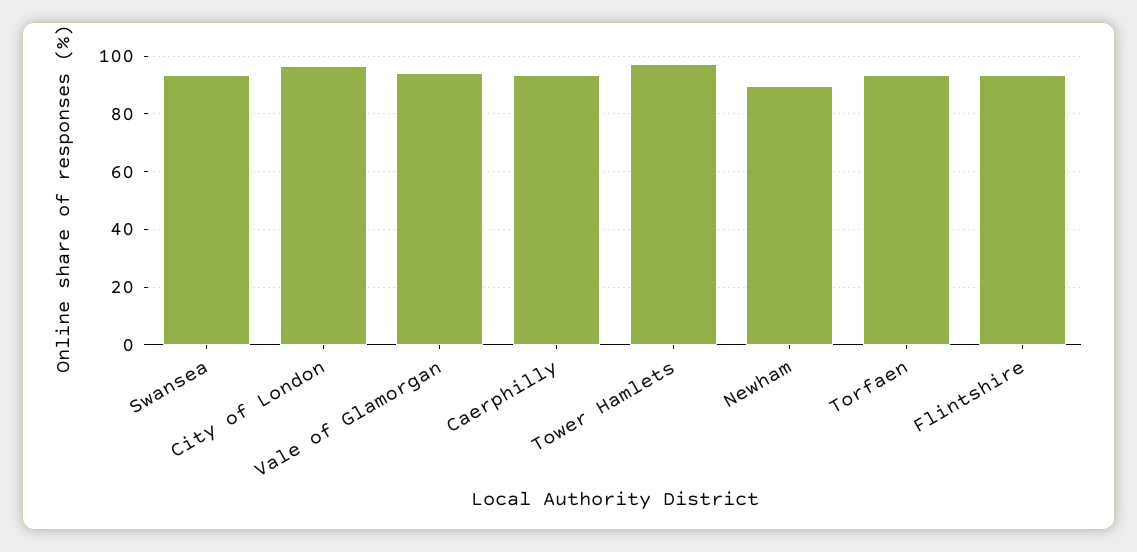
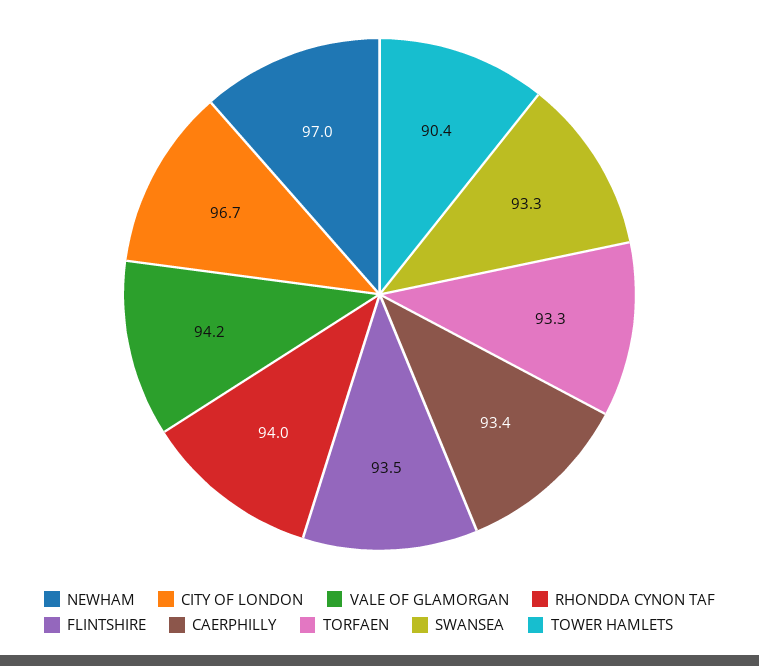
  {
    "Swansea": 93.3,
    "City of London": 96.7,
    "Vale of Glamorgan": 94.2,
    "Caerphilly": 93.4,
-   "Tower Hamlets": 97.5,
+   "Tower Hamlets": 90.4,
-   "Newham": 90,
+   "Newham": 97,
    "Torfaen": 93.3,
-   "Flintshire": 93.5
+   "Flintshire": 93.5,
+   "RHONDDA CYNON TAF": 94
  }

